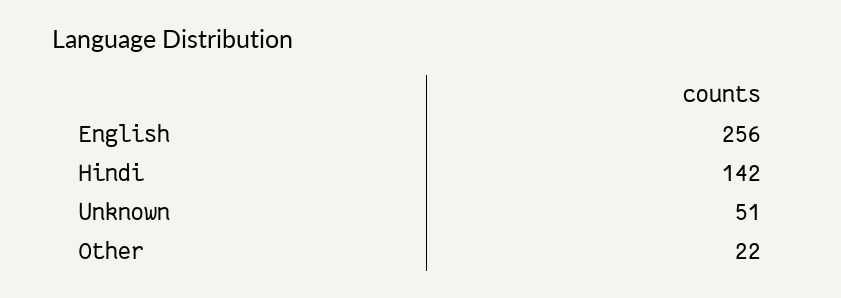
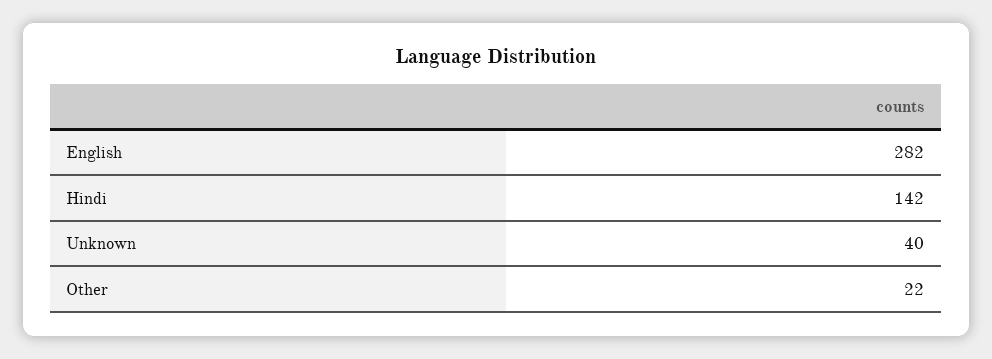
  {
-   "English": 256,
+   "English": 282,
    "Hindi": 142,
-   "Unknown": 51,
+   "Unknown": 40,
    "Other": 22
  }

